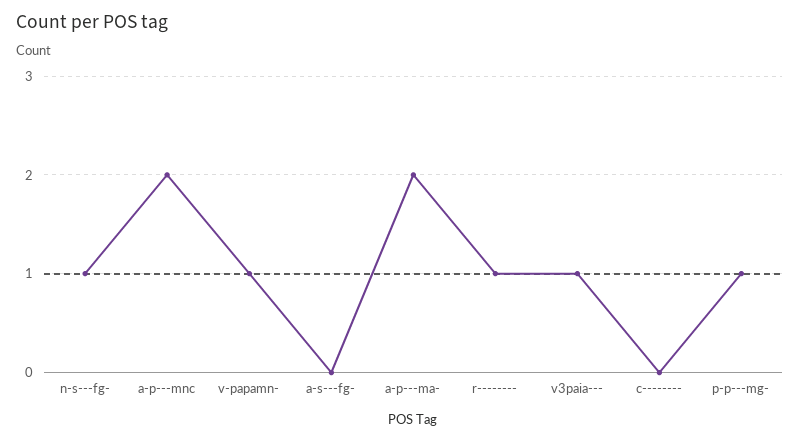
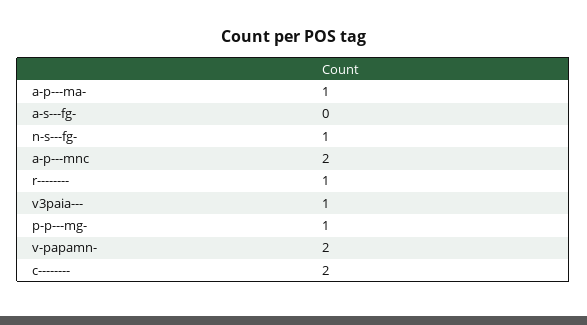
  {
    "n-s---fg-": 1,
    "a-p---mnc": 2,
-   "v-papamn-": 1,
+   "v-papamn-": 2,
    "a-s---fg-": 0,
-   "a-p---ma-": 2,
+   "a-p---ma-": 1,
    "r--------": 1,
    "v3paia---": 1,
-   "c--------": 0,
+   "c--------": 2,
    "p-p---mg-": 1
  }

